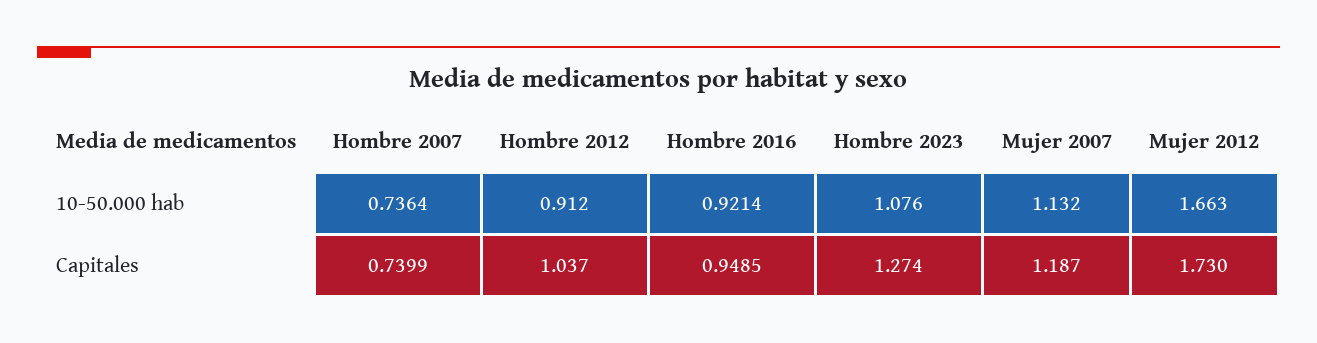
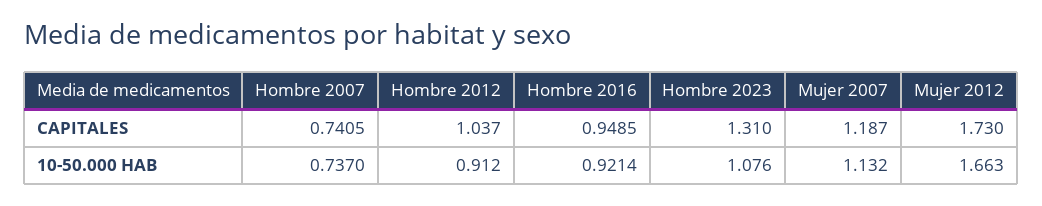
  {
    "Hombre 2007": {
-     "10-50.000 hab": 0.7364,
+     "10-50.000 hab": 0.737,
-     "Capitales": 0.7399
+     "Capitales": 0.7405
    },
    "Hombre 2012": {
      "10-50.000 hab": 0.912,
      "Capitales": 1.037
    },
    "Hombre 2016": {
      "10-50.000 hab": 0.9214,
      "Capitales": 0.9485
    },
    "Hombre 2023": {
      "10-50.000 hab": 1.076,
-     "Capitales": 1.274
+     "Capitales": 1.31
    },
    "Mujer 2007": {
      "10-50.000 hab": 1.132,
      "Capitales": 1.187
    },
    "Mujer 2012": {
      "10-50.000 hab": 1.663,
      "Capitales": 1.73
    }
  }

